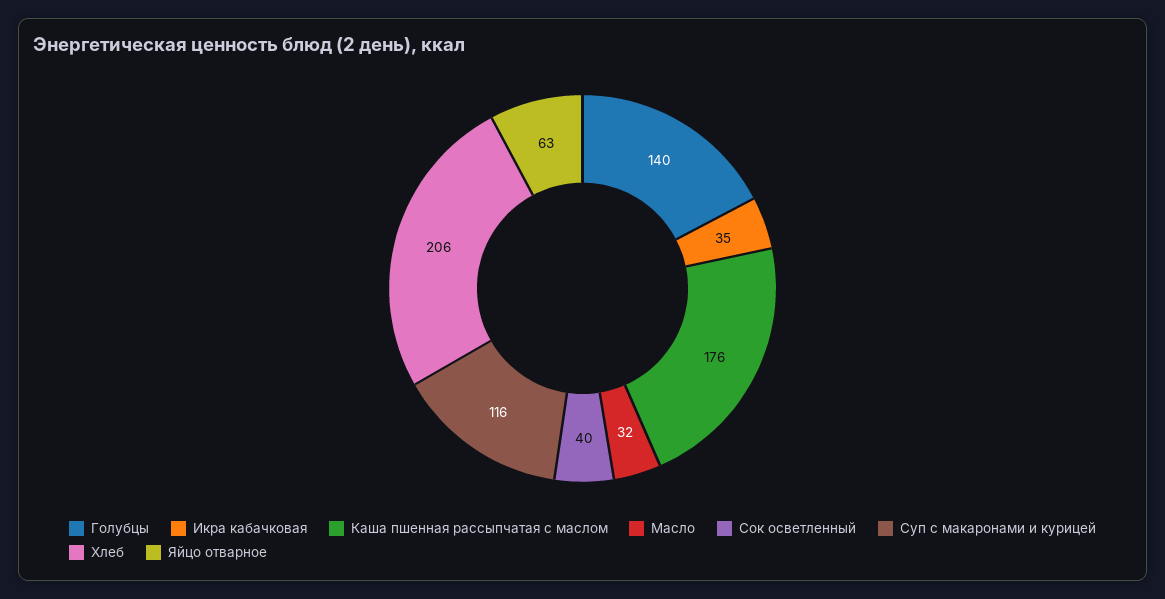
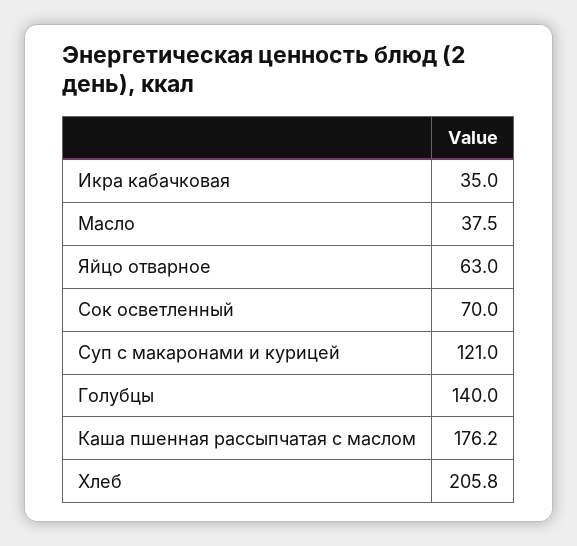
  {
    "Голубцы": 140,
    "Икра кабачковая": 35,
    "Каша пшенная рассыпчатая с маслом": 176.2,
-   "Масло": 32,
+   "Масло": 37.5,
-   "Сок осветленный": 40,
+   "Сок осветленный": 70,
-   "Суп с макаронами и курицей": 116,
+   "Суп с макаронами и курицей": 121,
    "Хлеб": 205.8,
    "Яйцо отварное": 63
  }

